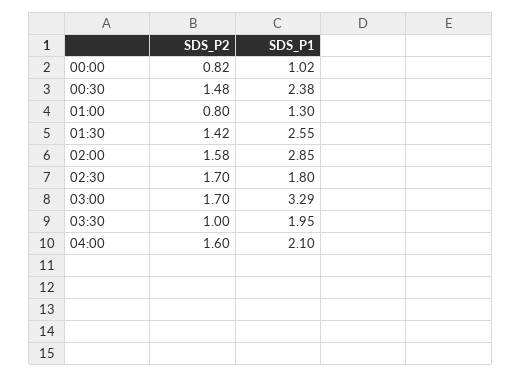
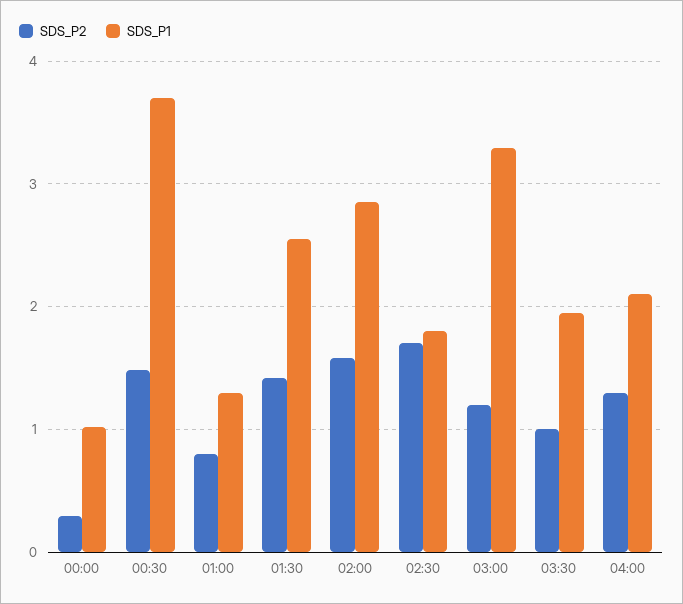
  {
    "SDS_P2": {
-     "00:00": 0.82,
+     "00:00": 0.3,
      "00:30": 1.48,
      "01:00": 0.8,
      "01:30": 1.42,
      "02:00": 1.58,
      "02:30": 1.7,
-     "03:00": 1.7,
+     "03:00": 1.2,
      "03:30": 1,
-     "04:00": 1.6
+     "04:00": 1.3
    },
    "SDS_P1": {
      "00:00": 1.02,
-     "00:30": 2.38,
+     "00:30": 3.7,
      "01:00": 1.3,
      "01:30": 2.55,
      "02:00": 2.85,
      "02:30": 1.8,
      "03:00": 3.29,
      "03:30": 1.95,
      "04:00": 2.1
    }
  }

